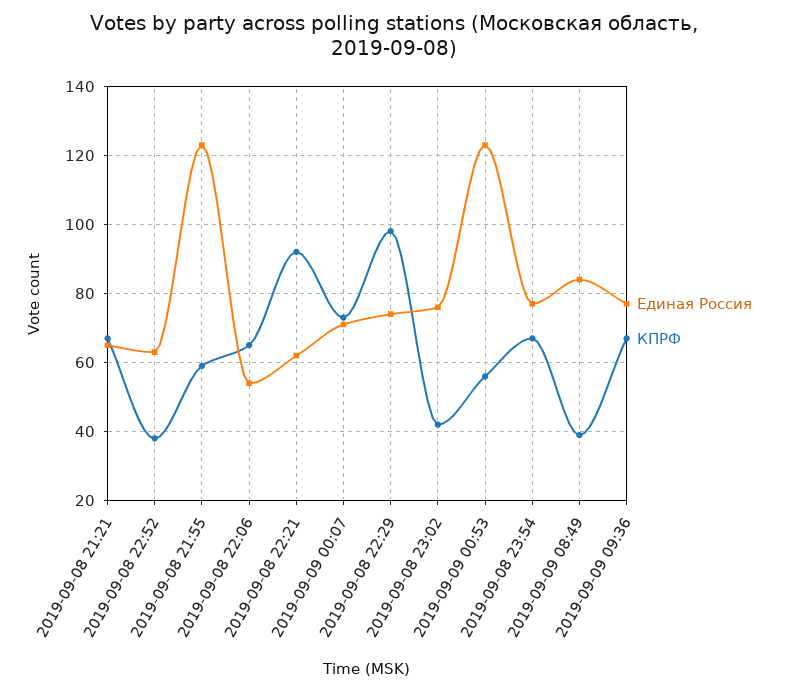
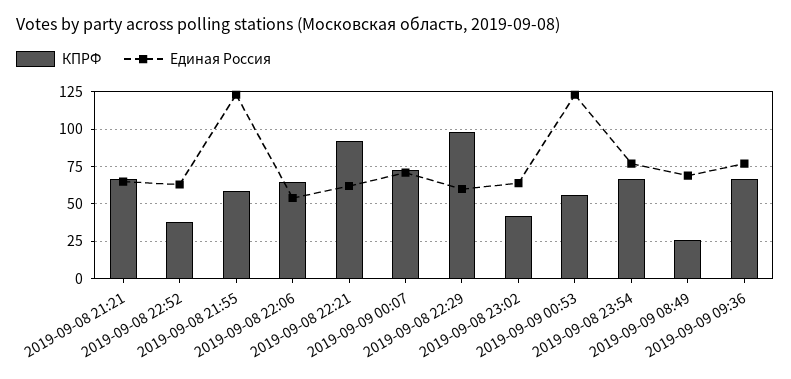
  {
    "Единая Россия": {
      "2019-09-08 21:21": 65,
      "2019-09-08 22:52": 65,
      "2019-09-08 21:55": 125,
      "2019-09-08 22:06": 55,
      "2019-09-08 22:21": 60,
      "2019-09-09 00:07": 70,
-     "2019-09-08 22:29": 75,
+     "2019-09-08 22:29": 60,
-     "2019-09-08 23:02": 75,
+     "2019-09-08 23:02": 65,
      "2019-09-09 00:53": 125,
      "2019-09-08 23:54": 75,
-     "2019-09-09 08:49": 85,
+     "2019-09-09 08:49": 70,
      "2019-09-09 09:36": 75
    },
    "КПРФ": {
      "2019-09-08 21:21": 65,
      "2019-09-08 22:52": 40,
      "2019-09-08 21:55": 60,
      "2019-09-08 22:06": 65,
      "2019-09-08 22:21": 90,
      "2019-09-09 00:07": 75,
      "2019-09-08 22:29": 100,
      "2019-09-08 23:02": 40,
      "2019-09-09 00:53": 55,
      "2019-09-08 23:54": 65,
-     "2019-09-09 08:49": 40,
+     "2019-09-09 08:49": 25,
      "2019-09-09 09:36": 65
    }
  }

